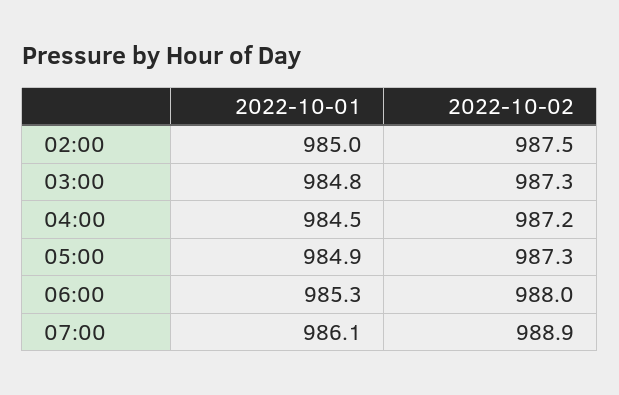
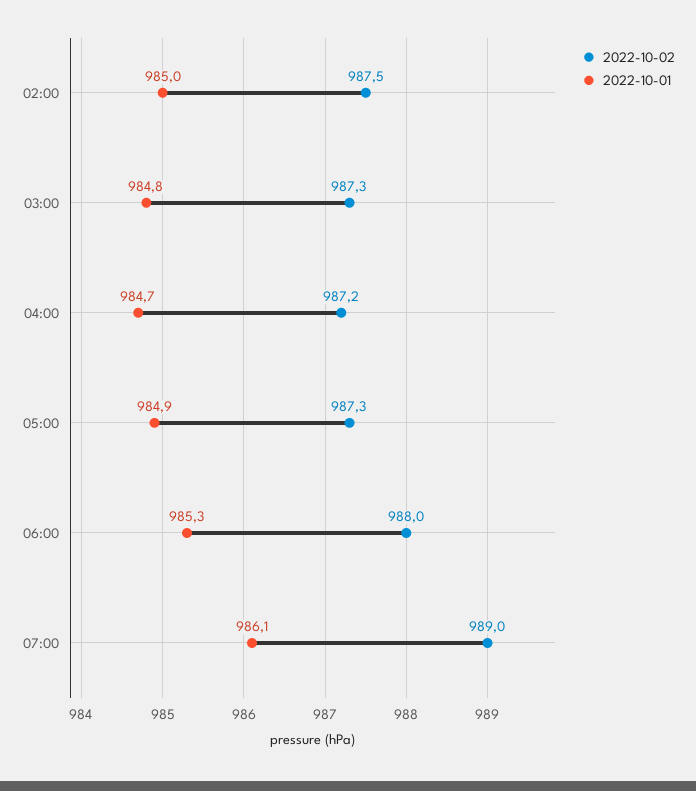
  {
    "2022-10-01": {
      "02:00": 985,
      "03:00": 984.8,
-     "04:00": 984.5,
+     "04:00": 984.7,
      "05:00": 984.9,
      "06:00": 985.3,
      "07:00": 986.1
    },
    "2022-10-02": {
      "02:00": 987.5,
      "03:00": 987.3,
      "04:00": 987.2,
      "05:00": 987.3,
      "06:00": 988,
-     "07:00": 988.9
+     "07:00": 989
    }
  }

